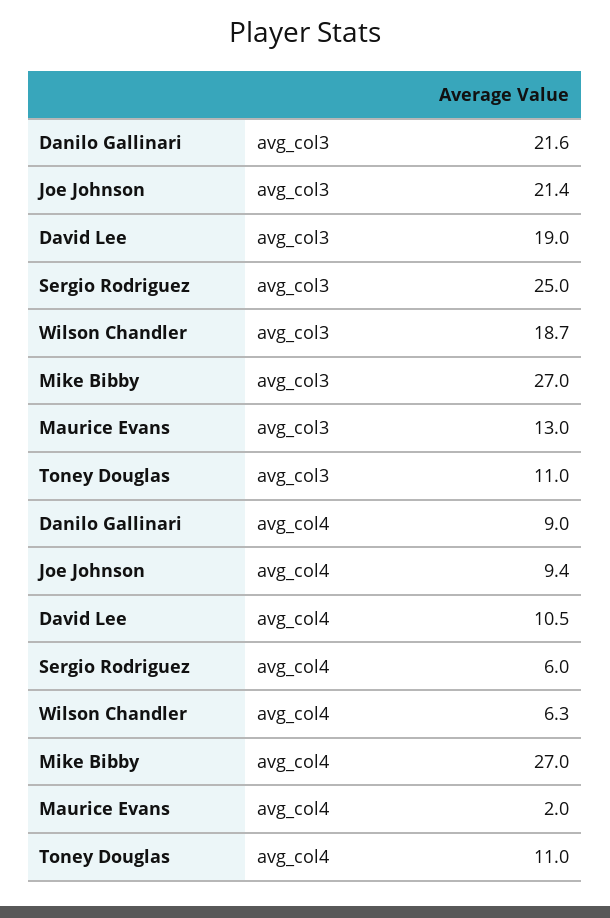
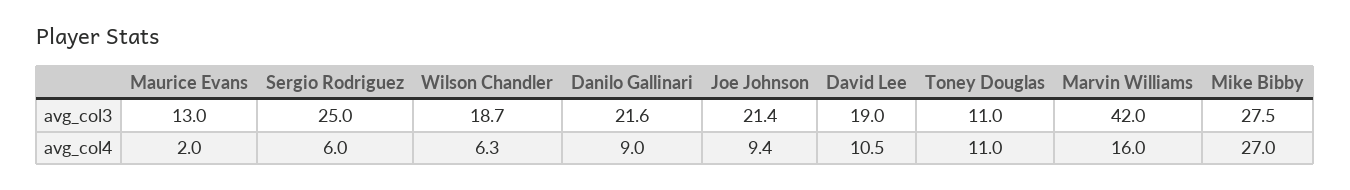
  {
    "Danilo Gallinari": {
      "avg_col3": 21.6,
      "avg_col4": 9
    },
    "Joe Johnson": {
      "avg_col3": 21.4,
      "avg_col4": 9.4
    },
    "David Lee": {
      "avg_col3": 19,
      "avg_col4": 10.5
    },
    "Sergio Rodriguez": {
      "avg_col3": 25,
      "avg_col4": 6
    },
    "Wilson Chandler": {
      "avg_col3": 18.7,
      "avg_col4": 6.3
    },
    "Mike Bibby": {
-     "avg_col3": 27,
+     "avg_col3": 27.5,
      "avg_col4": 27
    },
    "Maurice Evans": {
      "avg_col3": 13,
      "avg_col4": 2
    },
    "Toney Douglas": {
      "avg_col3": 11,
      "avg_col4": 11
-   }
+   },
+   "Marvin Williams": {
+     "avg_col3": 42,
+     "avg_col4": 16
+   }
  }

